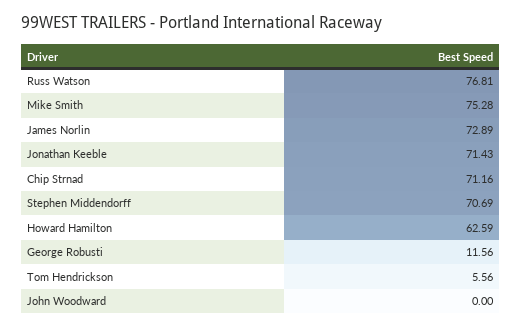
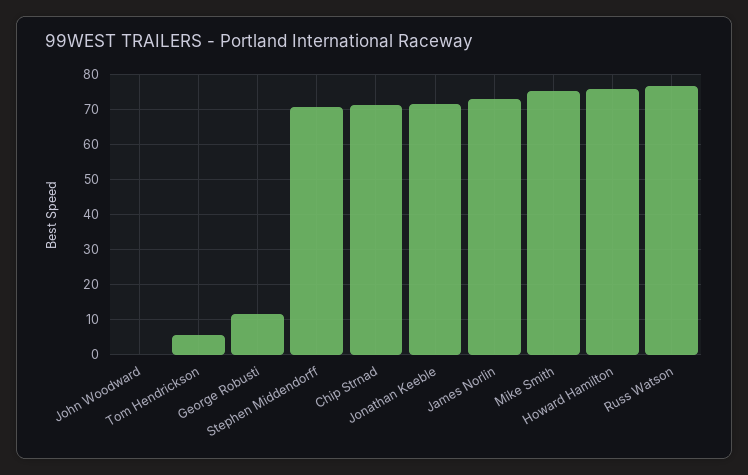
  {
    "Russ Watson": 76.81,
    "Mike Smith": 75.28,
    "James Norlin": 72.89,
    "Jonathan Keeble": 71.43,
    "Chip Strnad": 71.16,
    "Stephen Middendorff": 70.69,
-   "Howard Hamilton": 62.59,
+   "Howard Hamilton": 76,
    "George Robusti": 11.56,
    "Tom Hendrickson": 5.56,
    "John Woodward": 0
  }

